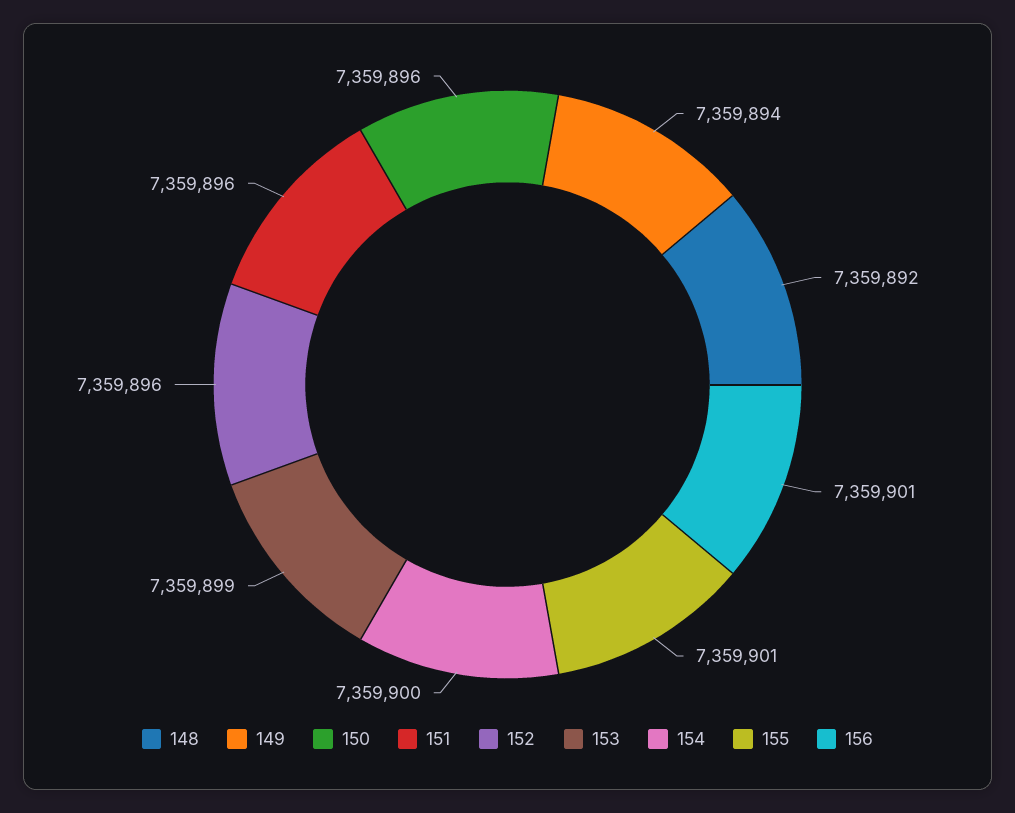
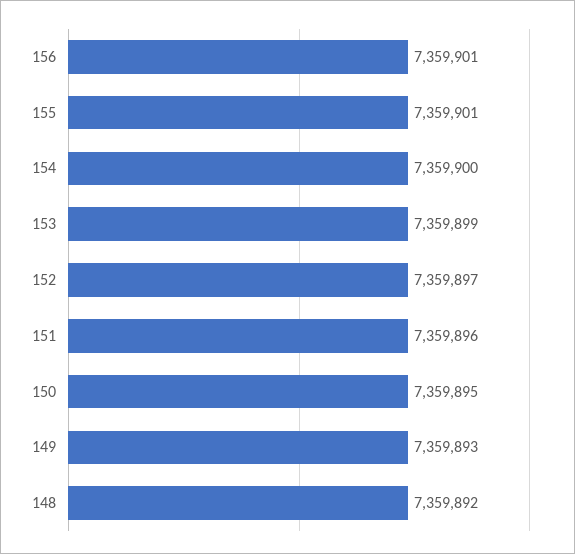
  {
    "148": 7359892,
-   "149": 7359894,
+   "149": 7359893,
-   "150": 7359896,
+   "150": 7359895,
    "151": 7359896,
-   "152": 7359896,
+   "152": 7359897,
    "153": 7359899,
    "154": 7359900,
    "155": 7359901,
    "156": 7359901
  }

